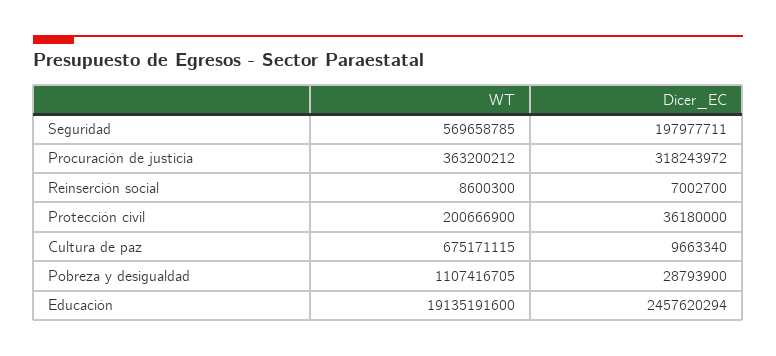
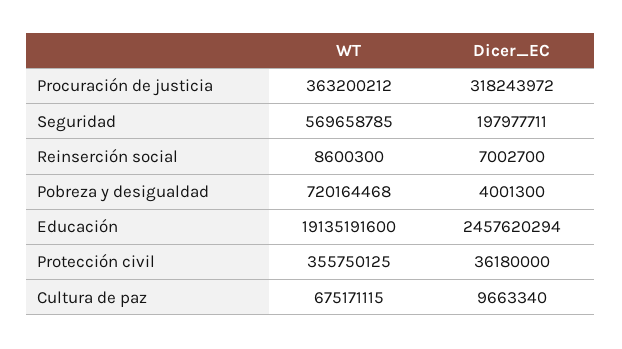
  {
    "WT": {
      "Seguridad": 569658785,
      "Procuración de justicia": 363200212,
      "Reinserción social": 8600300,
-     "Protección civil": 200666900,
+     "Protección civil": 355750125,
      "Cultura de paz": 675171115,
-     "Pobreza y desigualdad": 1107416705,
+     "Pobreza y desigualdad": 720164468,
      "Educación": 19135191600
    },
    "Dicer_EC": {
      "Seguridad": 197977711,
      "Procuración de justicia": 318243972,
      "Reinserción social": 7002700,
      "Protección civil": 36180000,
      "Cultura de paz": 9663340,
-     "Pobreza y desigualdad": 28793900,
+     "Pobreza y desigualdad": 4001300,
      "Educación": 2457620294
    }
  }

